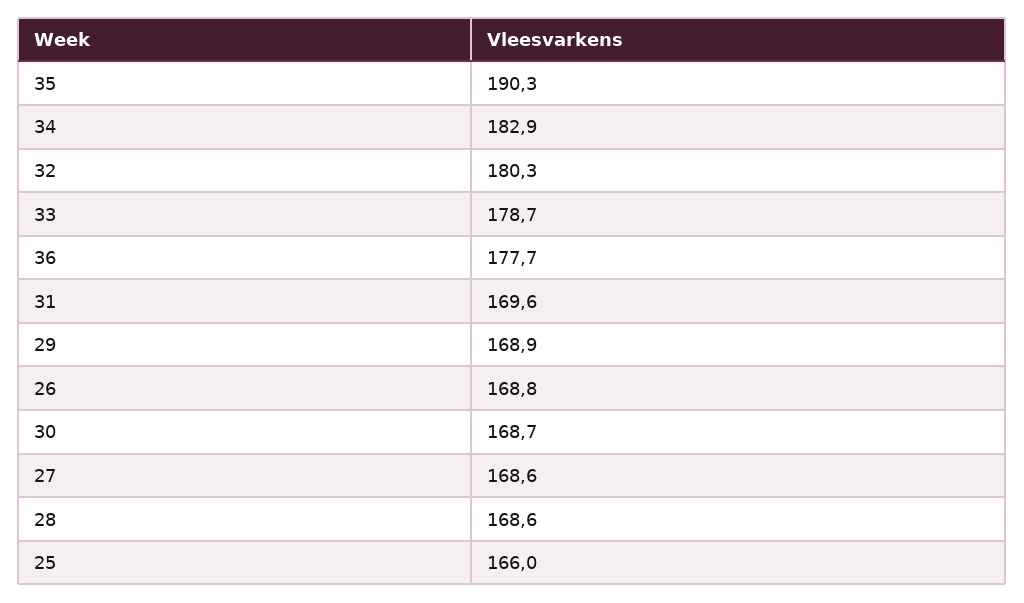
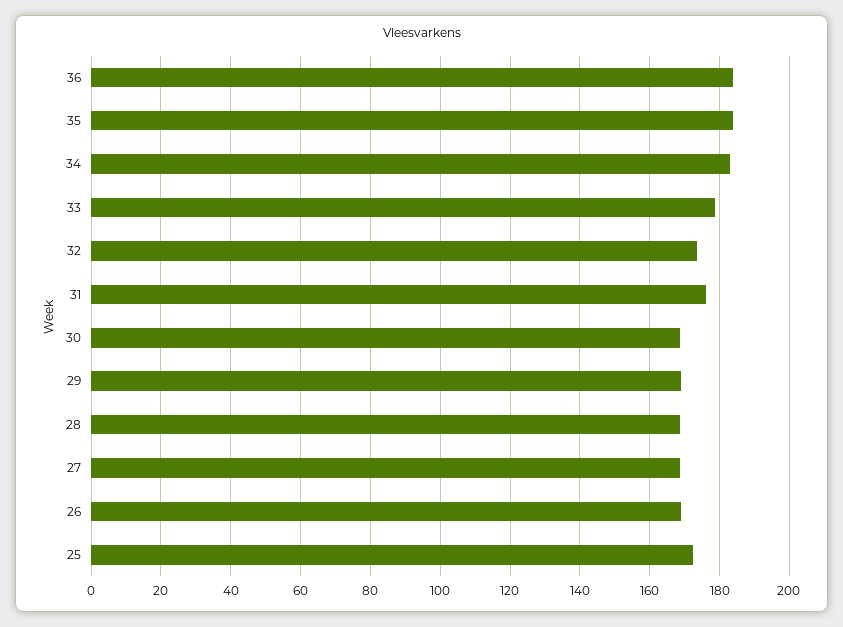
  {
-   "35": 190.3,
+   "35": 184,
    "34": 182.9,
-   "32": 180.3,
+   "32": 174,
    "33": 178.7,
-   "36": 177.7,
+   "36": 184,
-   "31": 169.6,
+   "31": 176,
    "29": 168.9,
    "26": 168.8,
    "30": 168.7,
    "27": 168.6,
    "28": 168.6,
-   "25": 166
+   "25": 172
  }

